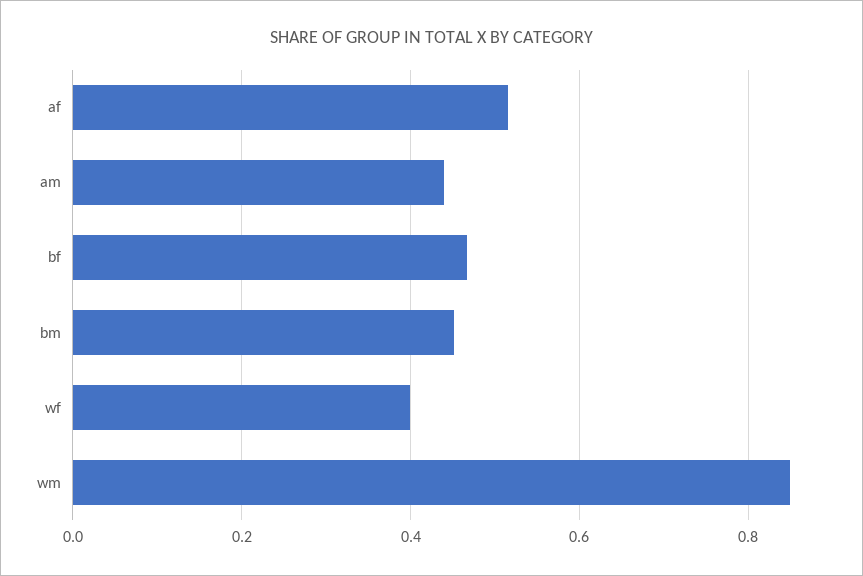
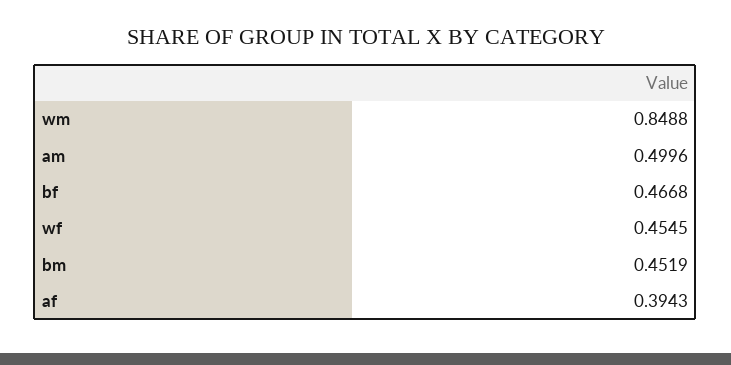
  {
-   "af": 0.52,
+   "af": 0.3943,
-   "am": 0.44,
+   "am": 0.4996,
    "bf": 0.4668,
    "bm": 0.4519,
-   "wf": 0.4,
+   "wf": 0.4545,
    "wm": 0.8488
  }

